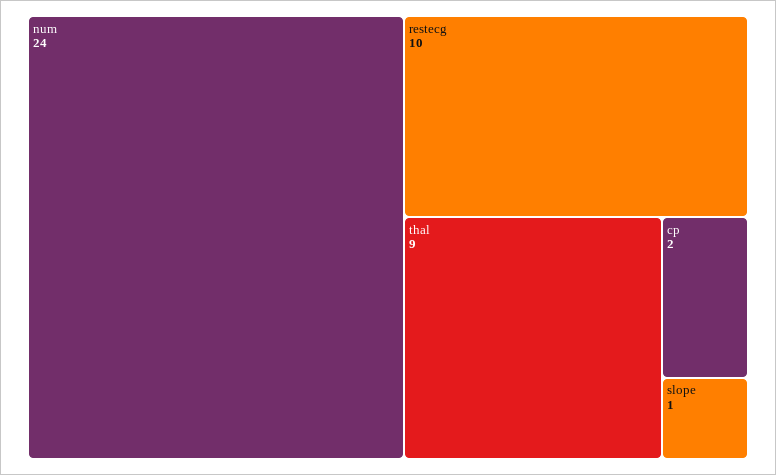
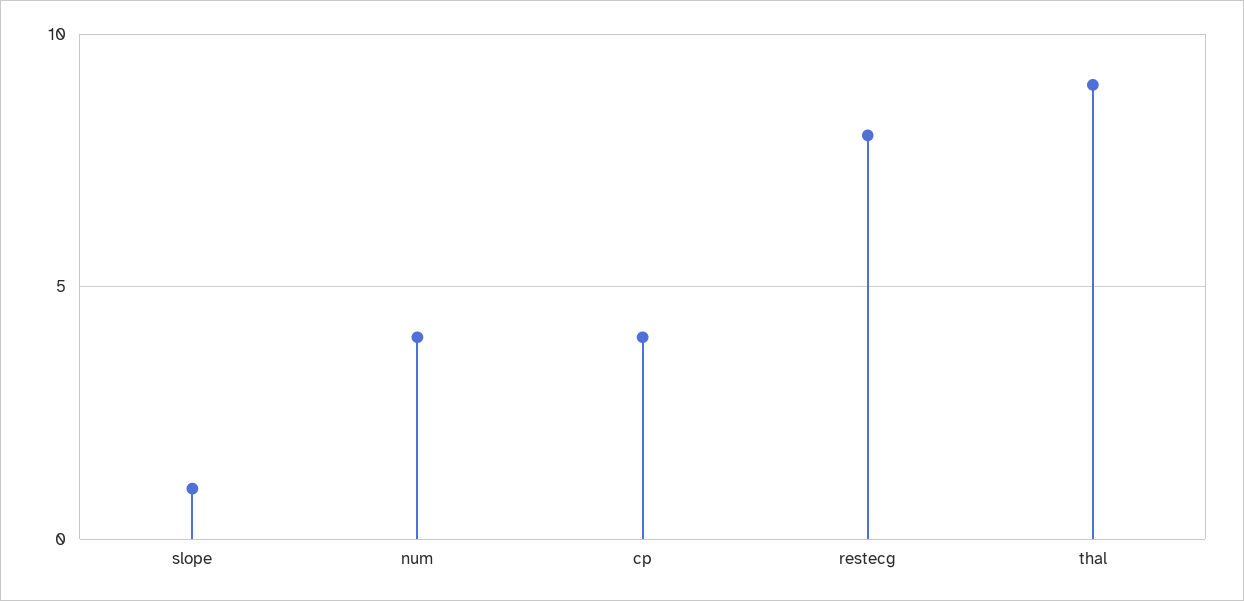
  {
-   "num": 24,
+   "num": 4,
-   "restecg": 10,
+   "restecg": 8,
    "thal": 9,
-   "cp": 2,
+   "cp": 4,
    "slope": 1
  }

